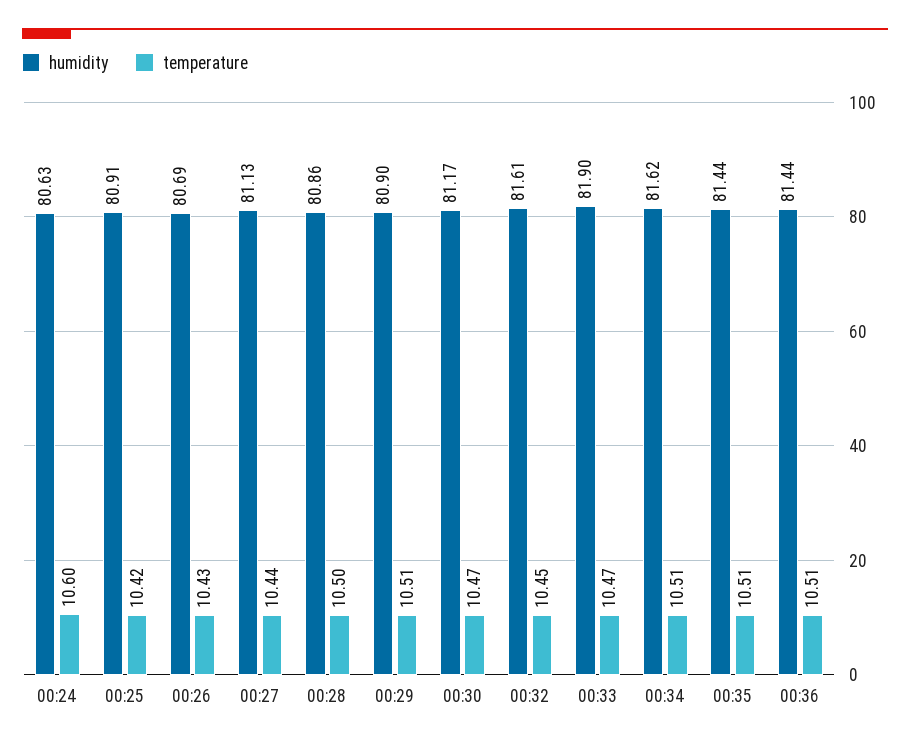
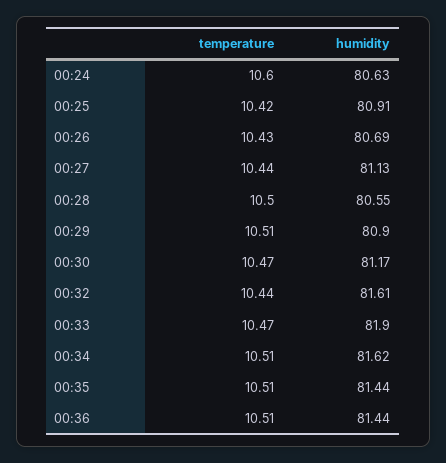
  {
    "humidity": {
      "00:24": 80.63,
      "00:25": 80.91,
      "00:26": 80.69,
      "00:27": 81.13,
-     "00:28": 80.86,
+     "00:28": 80.55,
      "00:29": 80.9,
      "00:30": 81.17,
      "00:32": 81.61,
      "00:33": 81.9,
      "00:34": 81.62,
      "00:35": 81.44,
      "00:36": 81.44
    },
    "temperature": {
      "00:24": 10.6,
      "00:25": 10.42,
      "00:26": 10.43,
      "00:27": 10.44,
      "00:28": 10.5,
      "00:29": 10.51,
      "00:30": 10.47,
-     "00:32": 10.45,
+     "00:32": 10.44,
      "00:33": 10.47,
      "00:34": 10.51,
      "00:35": 10.51,
      "00:36": 10.51
    }
  }

